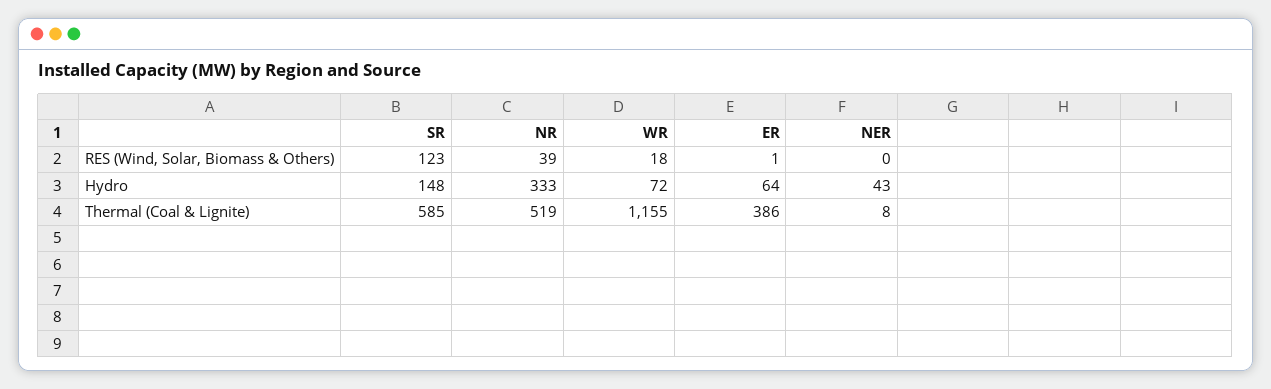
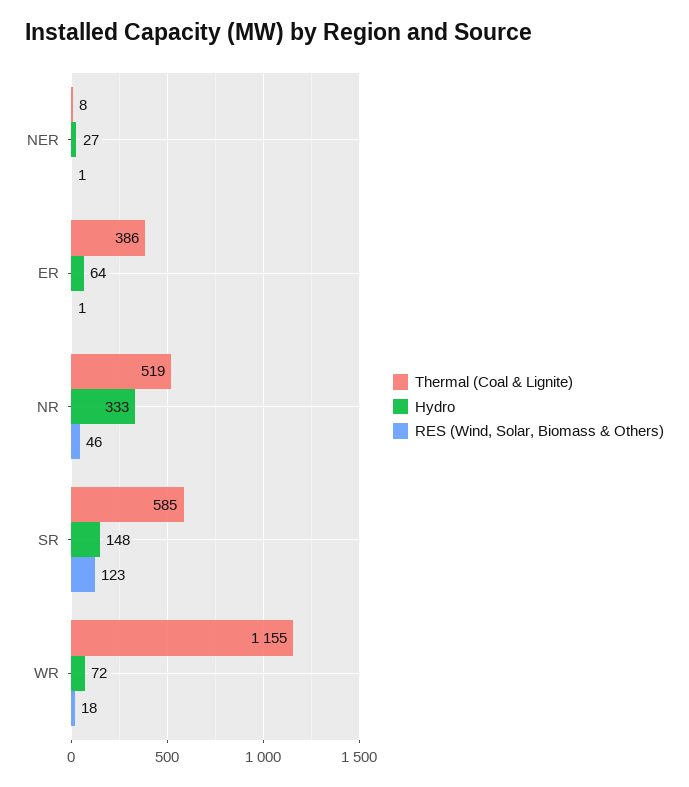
  {
    "RES (Wind, Solar, Biomass & Others)": {
      "SR": 123,
-     "NR": 39,
+     "NR": 46,
      "WR": 18,
      "ER": 1,
-     "NER": 0
+     "NER": 1
    },
    "Hydro": {
      "SR": 148,
      "NR": 333,
      "WR": 72,
      "ER": 64,
-     "NER": 43
+     "NER": 27
    },
    "Thermal (Coal & Lignite)": {
      "SR": 585,
      "NR": 519,
      "WR": 1155,
      "ER": 386,
      "NER": 8
    }
  }

